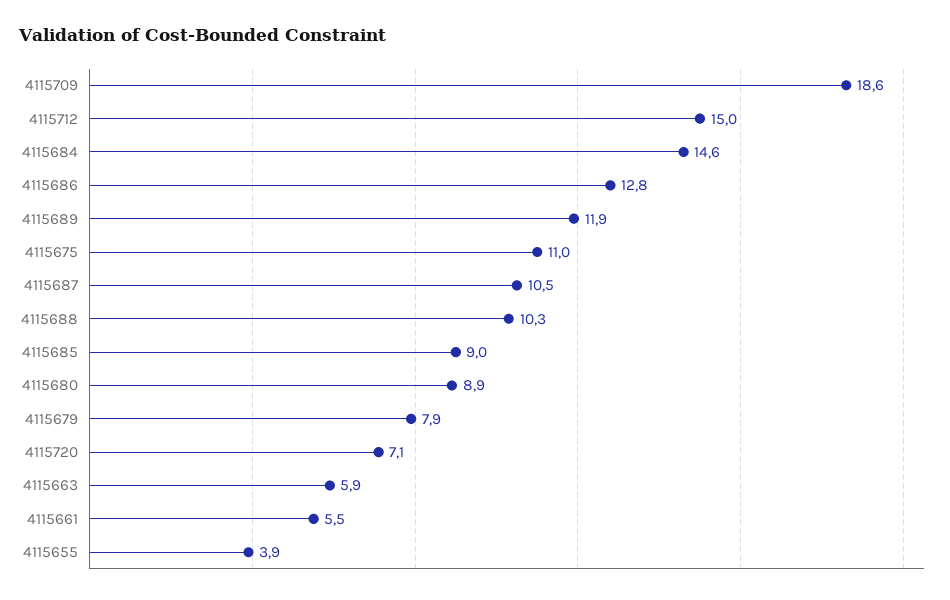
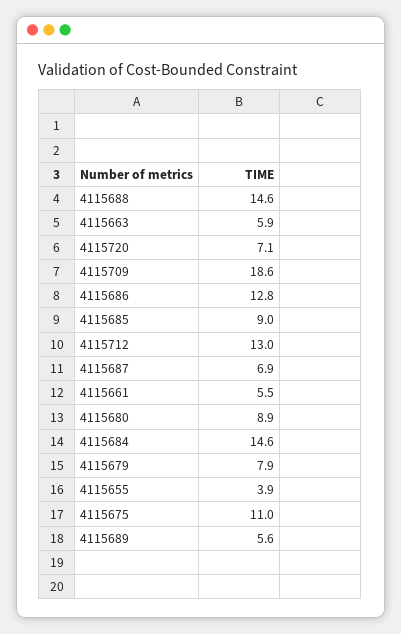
  {
    "4115709": 18.6,
-   "4115712": 15,
+   "4115712": 13,
    "4115684": 14.6,
    "4115686": 12.8,
-   "4115689": 11.9,
+   "4115689": 5.6,
    "4115675": 11,
-   "4115687": 10.5,
+   "4115687": 6.9,
-   "4115688": 10.3,
+   "4115688": 14.6,
    "4115685": 9,
    "4115680": 8.9,
    "4115679": 7.9,
    "4115720": 7.1,
    "4115663": 5.9,
    "4115661": 5.5,
    "4115655": 3.9
  }

